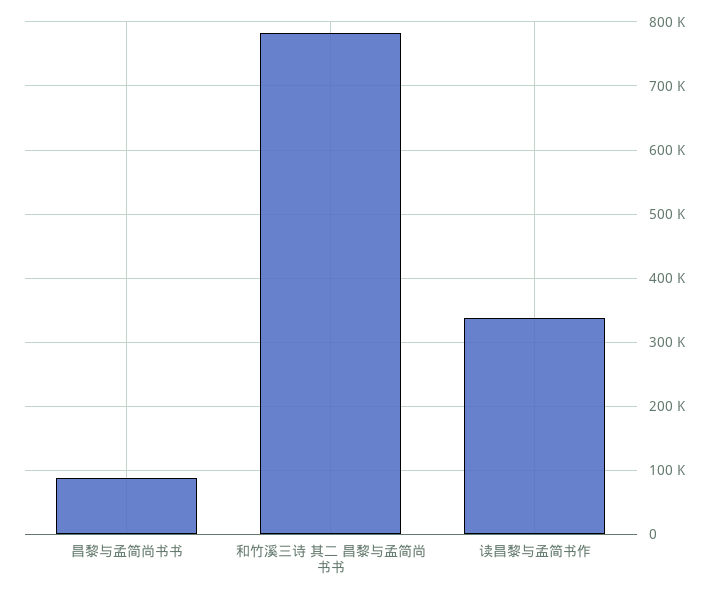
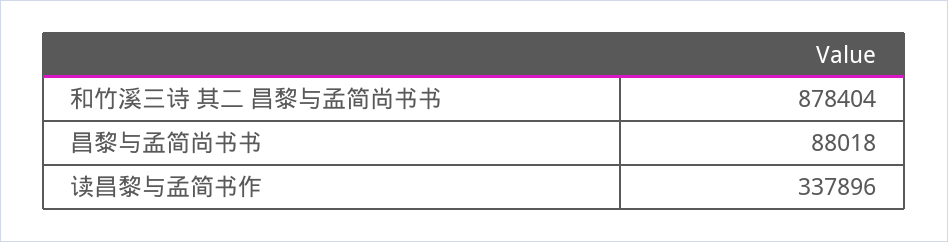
  {
    "昌黎与孟简尚书书": 88018,
-   "和竹溪三诗 其二 昌黎与孟简尚书书": 780000,
+   "和竹溪三诗 其二 昌黎与孟简尚书书": 878404,
    "读昌黎与孟简书作": 337896
  }

